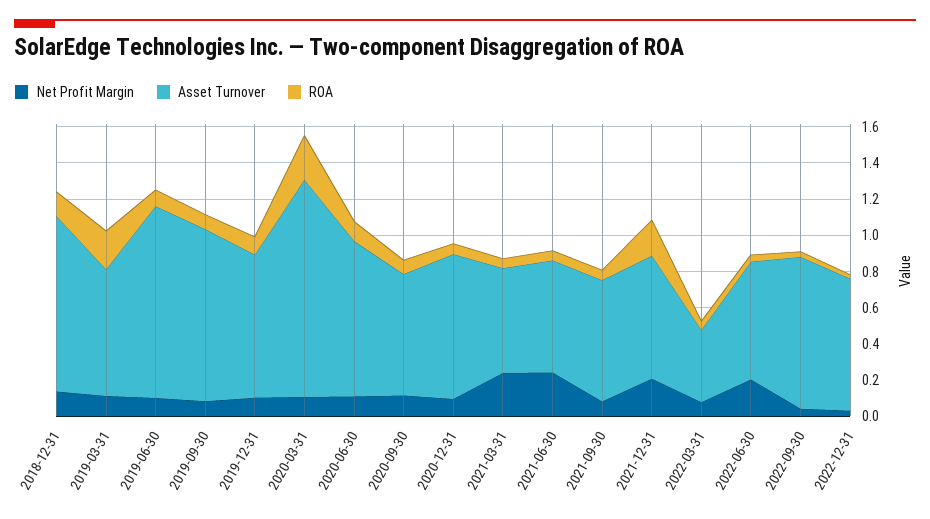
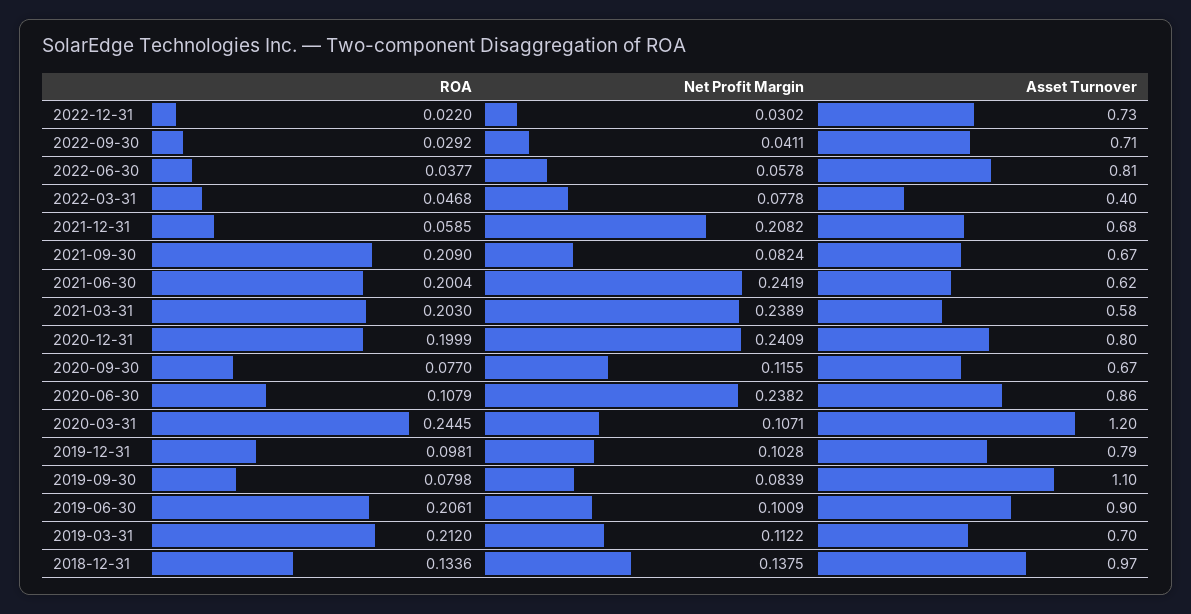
  {
    "Net Profit Margin": {
      "2018-12-31": 0.1375,
      "2019-03-31": 0.1122,
      "2019-06-30": 0.1009,
      "2019-09-30": 0.0839,
      "2019-12-31": 0.1028,
      "2020-03-31": 0.1071,
-     "2020-06-30": 0.1,
+     "2020-06-30": 0.2382,
      "2020-09-30": 0.1155,
-     "2020-12-31": 0.1,
+     "2020-12-31": 0.2409,
      "2021-03-31": 0.2389,
      "2021-06-30": 0.2419,
      "2021-09-30": 0.0824,
      "2021-12-31": 0.2082,
      "2022-03-31": 0.0778,
-     "2022-06-30": 0.2,
+     "2022-06-30": 0.0578,
      "2022-09-30": 0.0411,
      "2022-12-31": 0.0302
    },
    "Asset Turnover": {
      "2018-12-31": 0.97,
      "2019-03-31": 0.7,
-     "2019-06-30": 1.05,
+     "2019-06-30": 0.9,
-     "2019-09-30": 0.95,
+     "2019-09-30": 1.1,
      "2019-12-31": 0.79,
      "2020-03-31": 1.2,
      "2020-06-30": 0.86,
      "2020-09-30": 0.67,
      "2020-12-31": 0.8,
      "2021-03-31": 0.58,
      "2021-06-30": 0.62,
      "2021-09-30": 0.67,
      "2021-12-31": 0.68,
      "2022-03-31": 0.4,
-     "2022-06-30": 0.65,
+     "2022-06-30": 0.81,
-     "2022-09-30": 0.85,
+     "2022-09-30": 0.71,
      "2022-12-31": 0.73
    },
    "ROA": {
      "2018-12-31": 0.1336,
      "2019-03-31": 0.212,
-     "2019-06-30": 0.1,
+     "2019-06-30": 0.2061,
      "2019-09-30": 0.0798,
      "2019-12-31": 0.0981,
      "2020-03-31": 0.2445,
      "2020-06-30": 0.1079,
      "2020-09-30": 0.077,
-     "2020-12-31": 0.05,
+     "2020-12-31": 0.1999,
-     "2021-03-31": 0.05,
+     "2021-03-31": 0.203,
-     "2021-06-30": 0.05,
+     "2021-06-30": 0.2004,
-     "2021-09-30": 0.05,
+     "2021-09-30": 0.209,
-     "2021-12-31": 0.2,
+     "2021-12-31": 0.0585,
      "2022-03-31": 0.0468,
      "2022-06-30": 0.0377,
      "2022-09-30": 0.0292,
      "2022-12-31": 0.022
    }
  }

